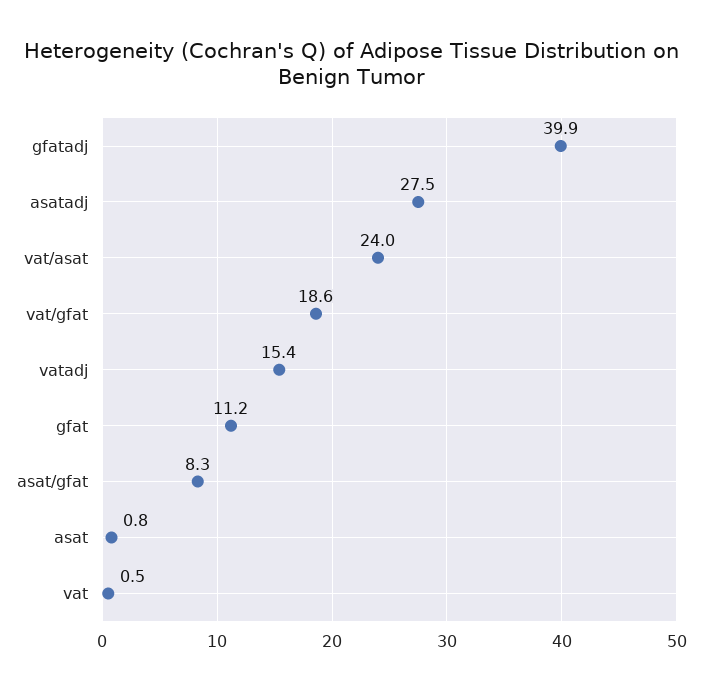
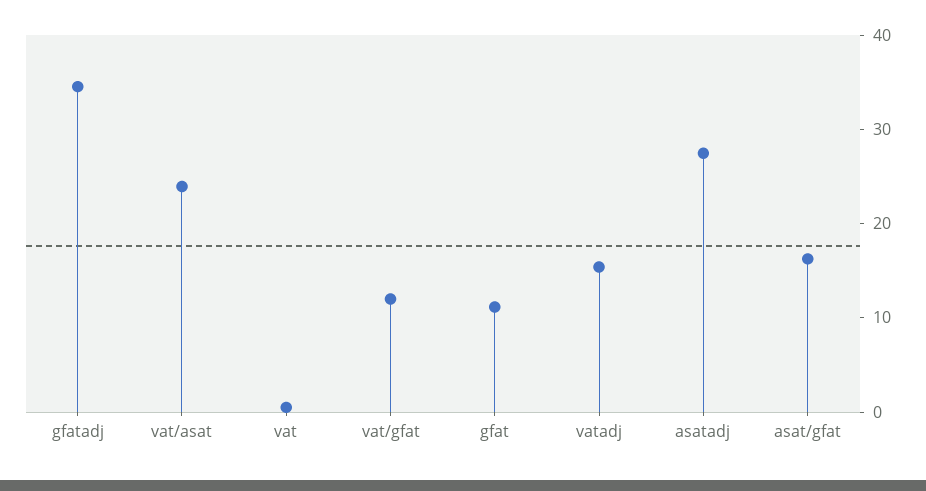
  {
-   "gfatadj": 39.9,
+   "gfatadj": 34,
    "asatadj": 27.5,
    "vat/asat": 24,
-   "vat/gfat": 18.6,
+   "vat/gfat": 12,
    "vatadj": 15.4,
    "gfat": 11.2,
-   "asat/gfat": 8.3,
+   "asat/gfat": 16,
-   "asat": 0.8,
    "vat": 0.5
  }

